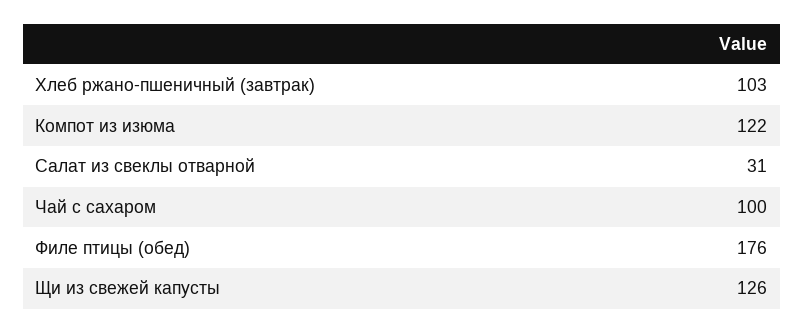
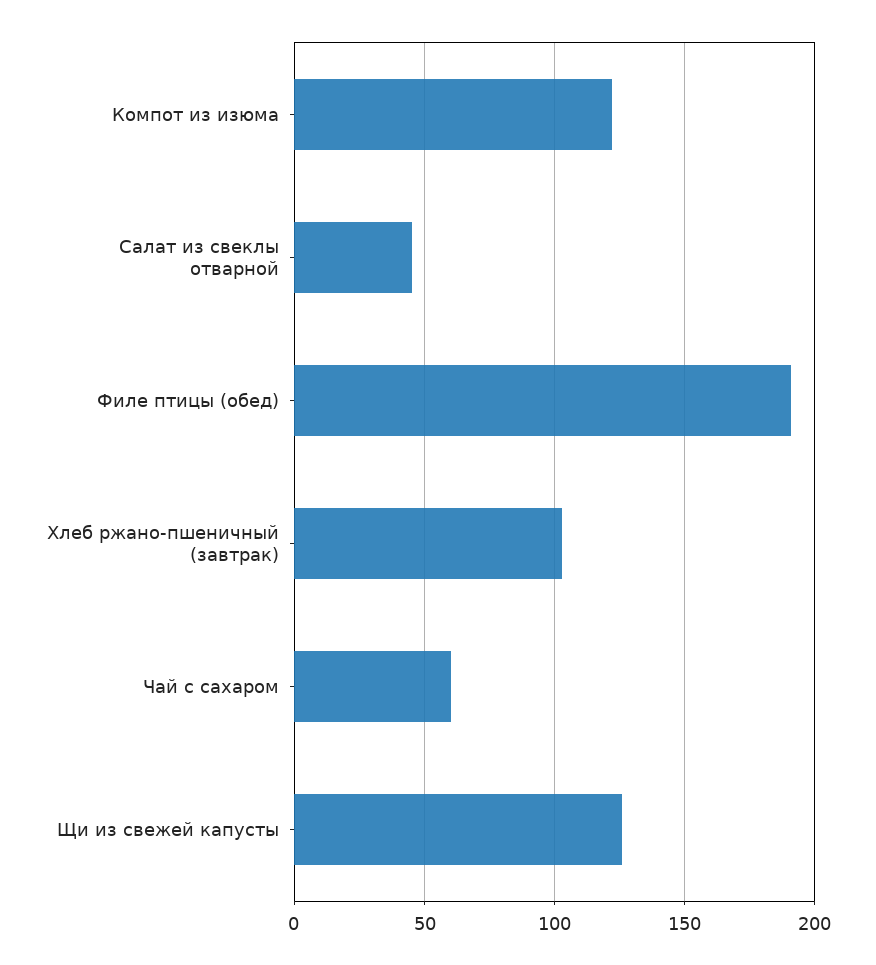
  {
    "Хлеб ржано-пшеничный (завтрак)": 103,
    "Компот из изюма": 122,
-   "Салат из свеклы отварной": 31,
+   "Салат из свеклы отварной": 45,
-   "Чай с сахаром": 100,
+   "Чай с сахаром": 60,
-   "Филе птицы (обед)": 176,
+   "Филе птицы (обед)": 190,
    "Щи из свежей капусты": 126
  }

